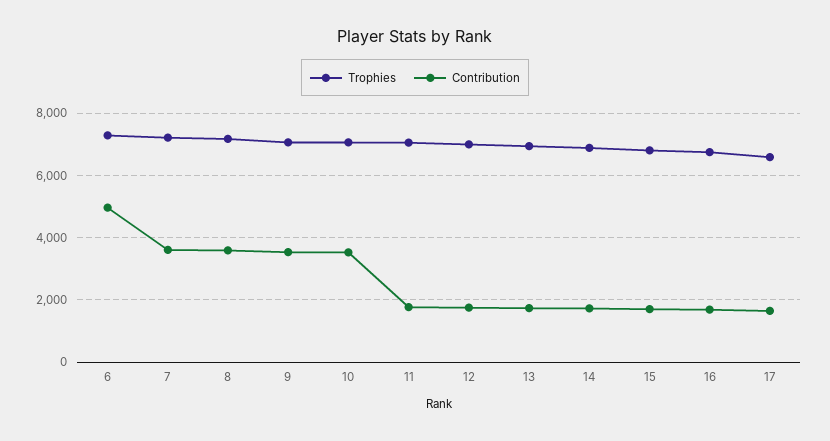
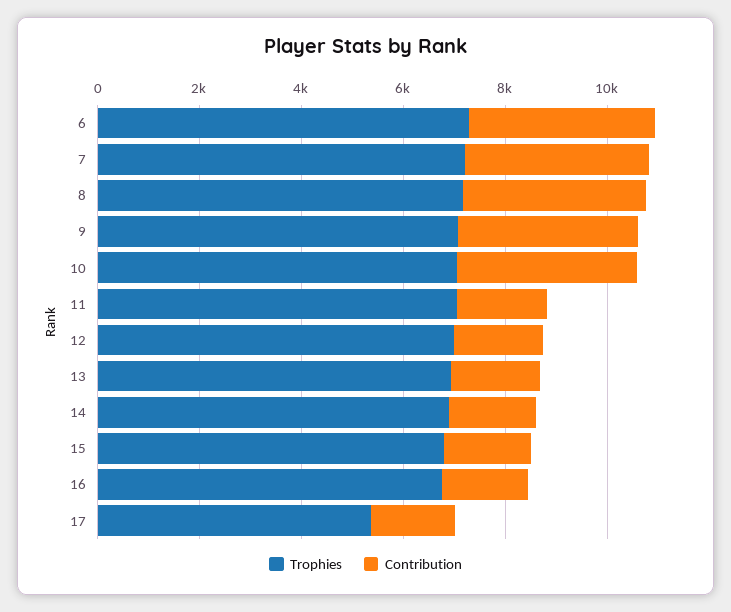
  {
    "Trophies": {
      "6": 7200,
      "7": 7200,
      "8": 7200,
      "9": 7000,
      "10": 7000,
      "11": 7000,
      "12": 7000,
      "13": 7000,
      "14": 6800,
      "15": 6800,
      "16": 6800,
-     "17": 6600
+     "17": 5500
    },
    "Contribution": {
-     "6": 5000,
+     "6": 3500,
      "7": 3600,
      "8": 3600,
      "9": 3600,
      "10": 3600,
      "11": 1800,
      "12": 1800,
      "13": 1800,
      "14": 1800,
      "15": 1800,
      "16": 1600,
      "17": 1600
    }
  }

